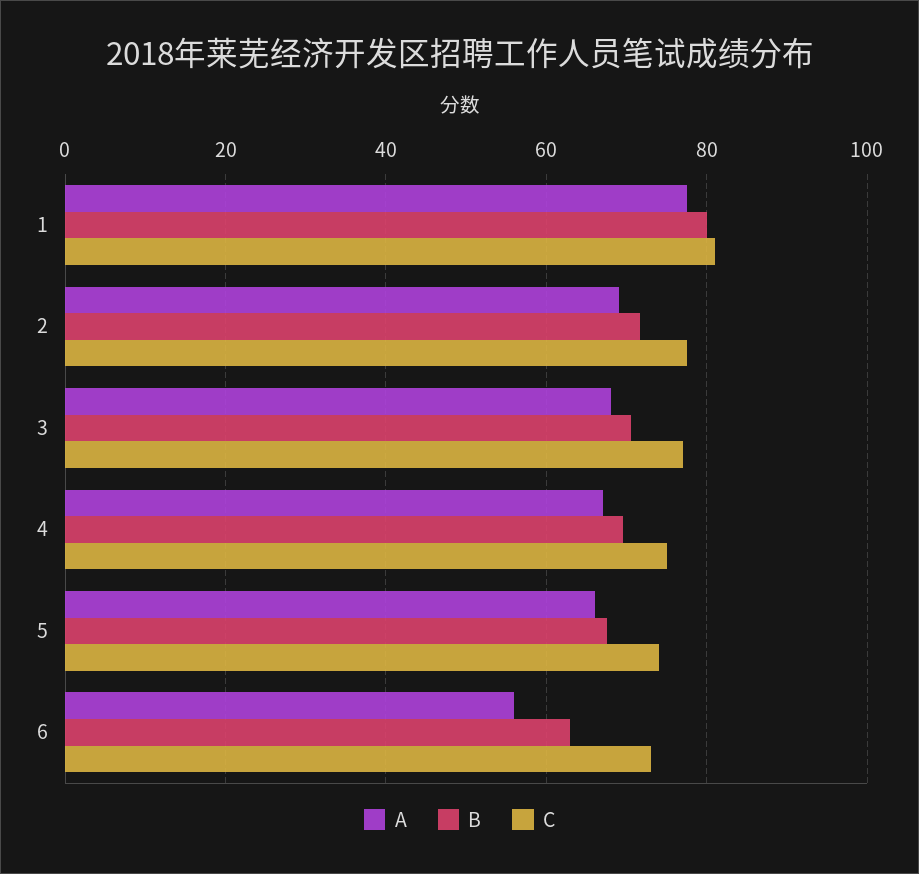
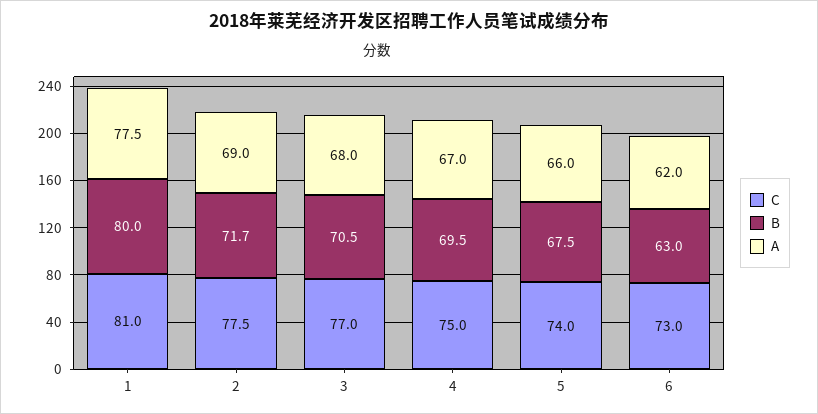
  {
    "A": {
      "1": 77.5,
      "2": 69,
      "3": 68,
      "4": 67,
      "5": 66,
-     "6": 56
+     "6": 62
    },
    "B": {
      "1": 80,
      "2": 71.7,
      "3": 70.5,
      "4": 69.5,
      "5": 67.5,
      "6": 63
    },
    "C": {
      "1": 81,
      "2": 77.5,
      "3": 77,
      "4": 75,
      "5": 74,
      "6": 73
    }
  }

